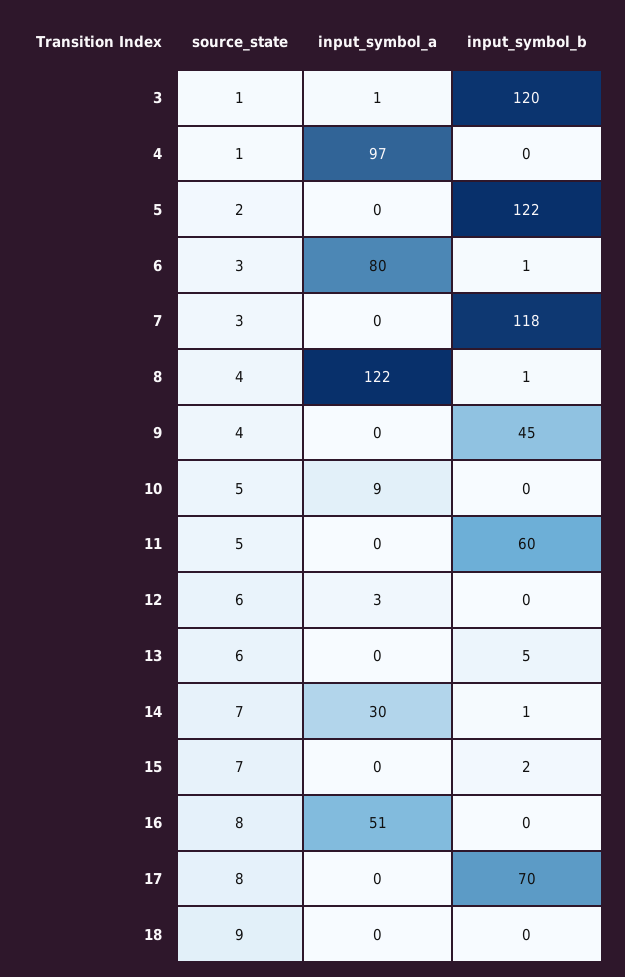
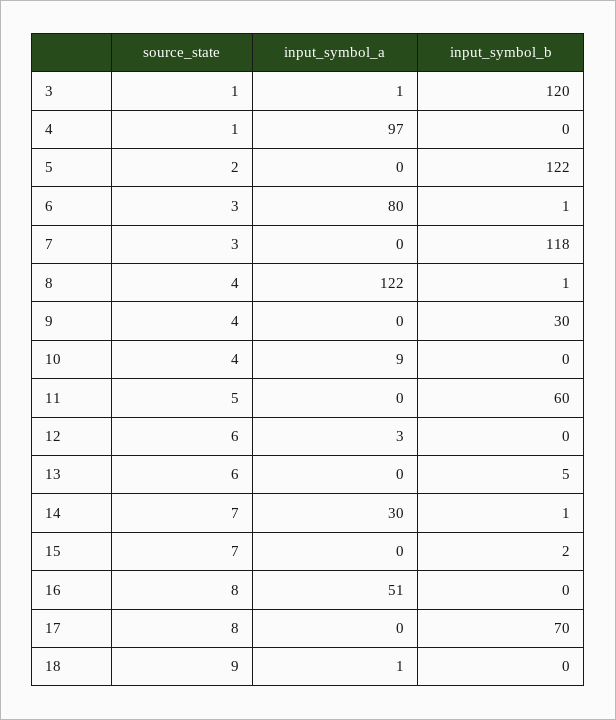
  {
    "source_state": {
      "3": 1,
      "4": 1,
      "5": 2,
      "6": 3,
      "7": 3,
      "8": 4,
      "9": 4,
-     "10": 5,
+     "10": 4,
      "11": 5,
      "12": 6,
      "13": 6,
      "14": 7,
      "15": 7,
      "16": 8,
      "17": 8,
      "18": 9
    },
    "input_symbol_a": {
      "3": 1,
      "4": 97,
      "5": 0,
      "6": 80,
      "7": 0,
      "8": 122,
      "9": 0,
      "10": 9,
      "11": 0,
      "12": 3,
      "13": 0,
      "14": 30,
      "15": 0,
      "16": 51,
      "17": 0,
-     "18": 0
+     "18": 1
    },
    "input_symbol_b": {
      "3": 120,
      "4": 0,
      "5": 122,
      "6": 1,
      "7": 118,
      "8": 1,
-     "9": 45,
+     "9": 30,
      "10": 0,
      "11": 60,
      "12": 0,
      "13": 5,
      "14": 1,
      "15": 2,
      "16": 0,
      "17": 70,
      "18": 0
    }
  }

